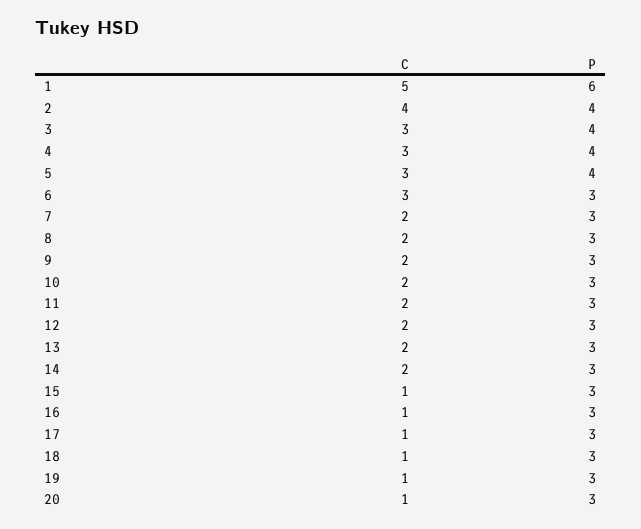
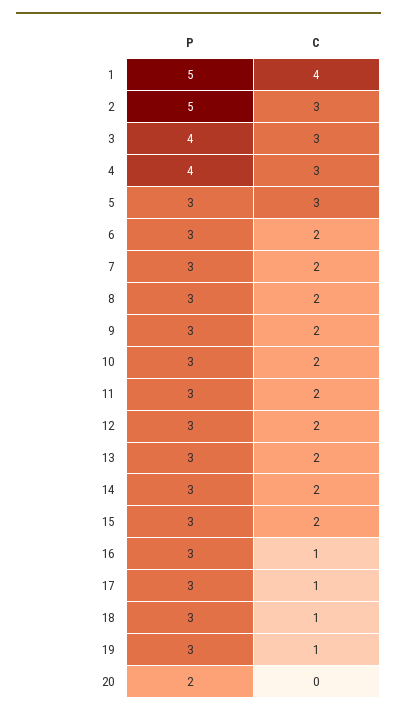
  {
    "C": {
-     "1": 5,
+     "1": 4,
-     "2": 4,
+     "2": 3,
      "3": 3,
      "4": 3,
      "5": 3,
-     "6": 3,
+     "6": 2,
      "7": 2,
      "8": 2,
      "9": 2,
      "10": 2,
      "11": 2,
      "12": 2,
      "13": 2,
      "14": 2,
-     "15": 1,
+     "15": 2,
      "16": 1,
      "17": 1,
      "18": 1,
      "19": 1,
-     "20": 1
+     "20": 0
    },
    "P": {
-     "1": 6,
+     "1": 5,
-     "2": 4,
+     "2": 5,
      "3": 4,
      "4": 4,
-     "5": 4,
+     "5": 3,
      "6": 3,
      "7": 3,
      "8": 3,
      "9": 3,
      "10": 3,
      "11": 3,
      "12": 3,
      "13": 3,
      "14": 3,
      "15": 3,
      "16": 3,
      "17": 3,
      "18": 3,
      "19": 3,
-     "20": 3
+     "20": 2
    }
  }

